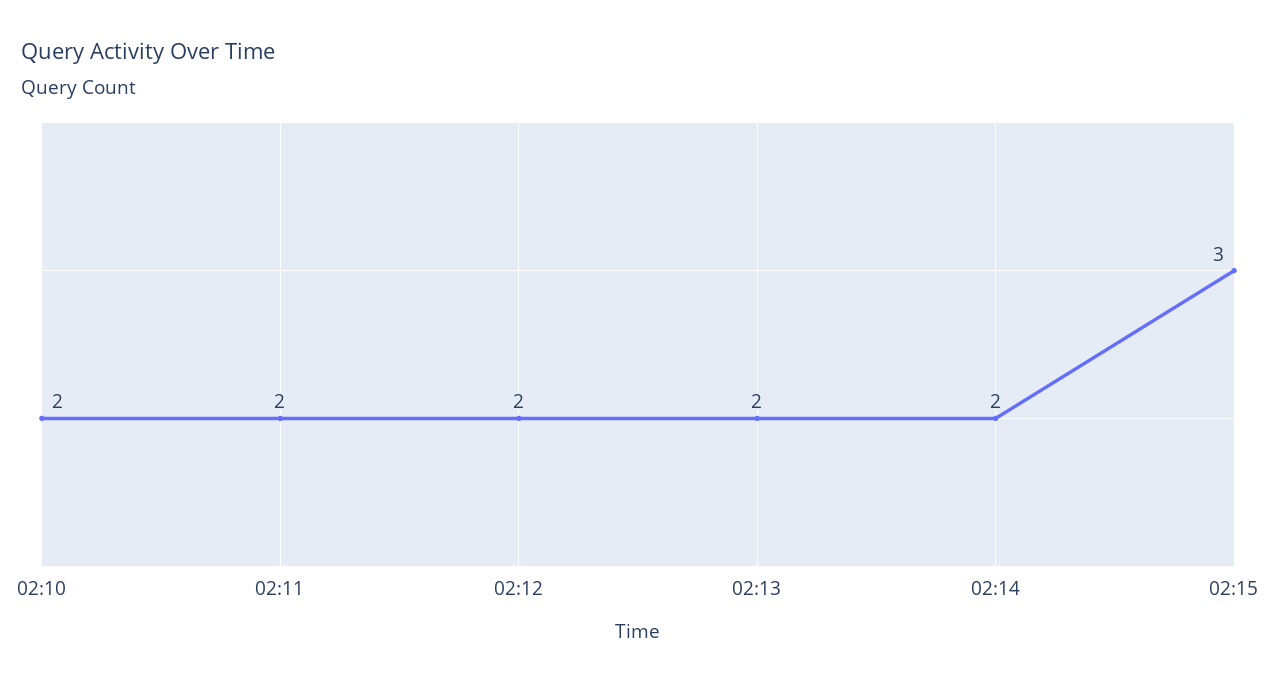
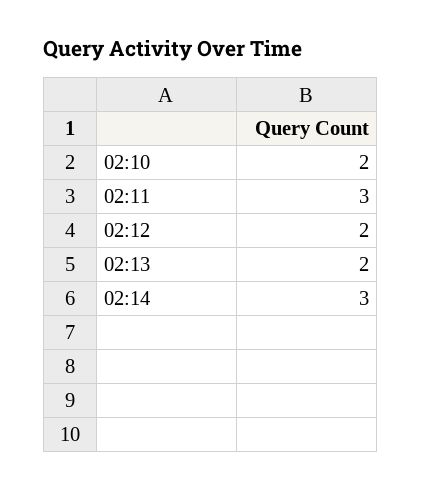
  {
    "02:10": 2,
-   "02:11": 2,
+   "02:11": 3,
    "02:12": 2,
    "02:13": 2,
-   "02:14": 2,
+   "02:14": 3
-   "02:15": 3
  }

